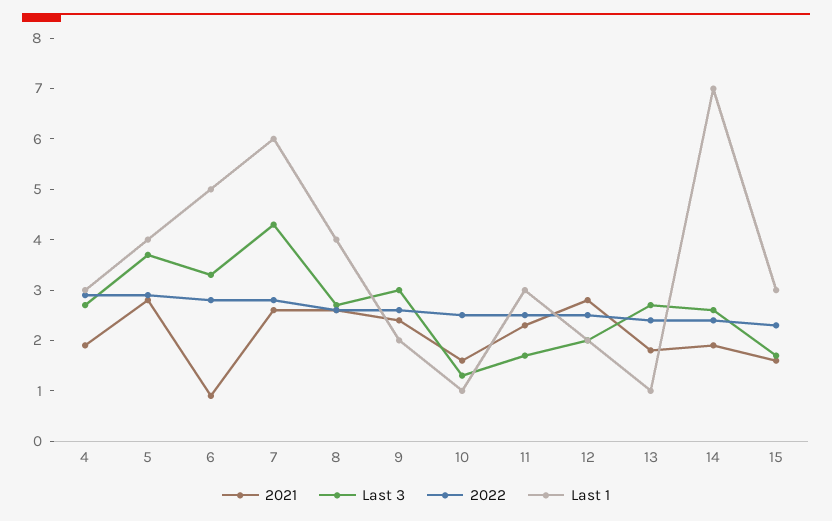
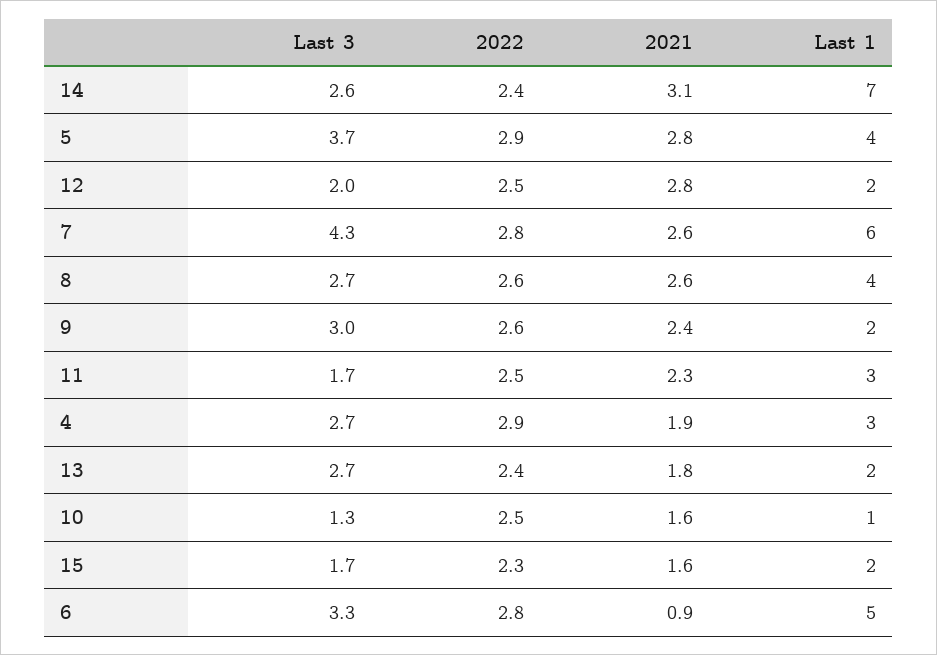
  {
    "2021": {
      "4": 1.9,
      "5": 2.8,
      "6": 0.9,
      "7": 2.6,
      "8": 2.6,
      "9": 2.4,
      "10": 1.6,
      "11": 2.3,
      "12": 2.8,
      "13": 1.8,
-     "14": 2,
+     "14": 3.1,
      "15": 1.6
    },
    "Last 3": {
      "4": 2.7,
      "5": 3.7,
      "6": 3.3,
      "7": 4.3,
      "8": 2.7,
      "9": 3,
      "10": 1.3,
      "11": 1.7,
      "12": 2,
      "13": 2.7,
      "14": 2.6,
      "15": 1.7
    },
    "2022": {
      "4": 2.9,
      "5": 2.9,
      "6": 2.8,
      "7": 2.8,
      "8": 2.6,
      "9": 2.6,
      "10": 2.5,
      "11": 2.5,
      "12": 2.5,
      "13": 2.4,
      "14": 2.4,
      "15": 2.3
    },
    "Last 1": {
      "4": 3,
      "5": 4,
      "6": 5,
      "7": 6,
      "8": 4,
      "9": 2,
      "10": 1,
      "11": 3,
      "12": 2,
-     "13": 1,
+     "13": 2,
      "14": 7,
-     "15": 3
+     "15": 2
    }
  }

